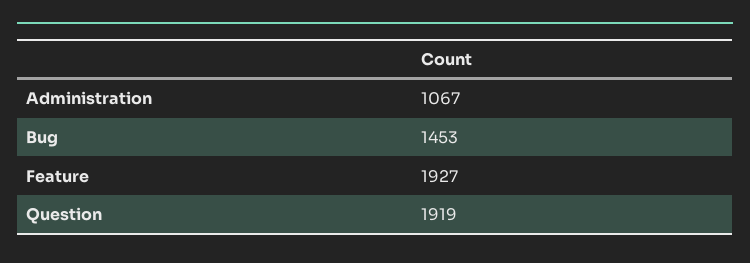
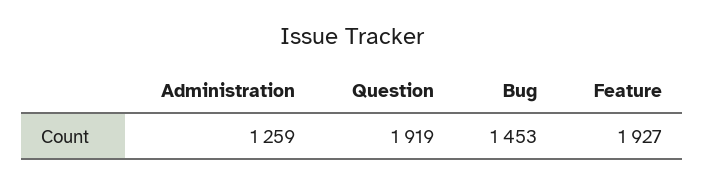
  {
-   "Administration": 1067,
+   "Administration": 1259,
    "Bug": 1453,
    "Feature": 1927,
    "Question": 1919
  }

